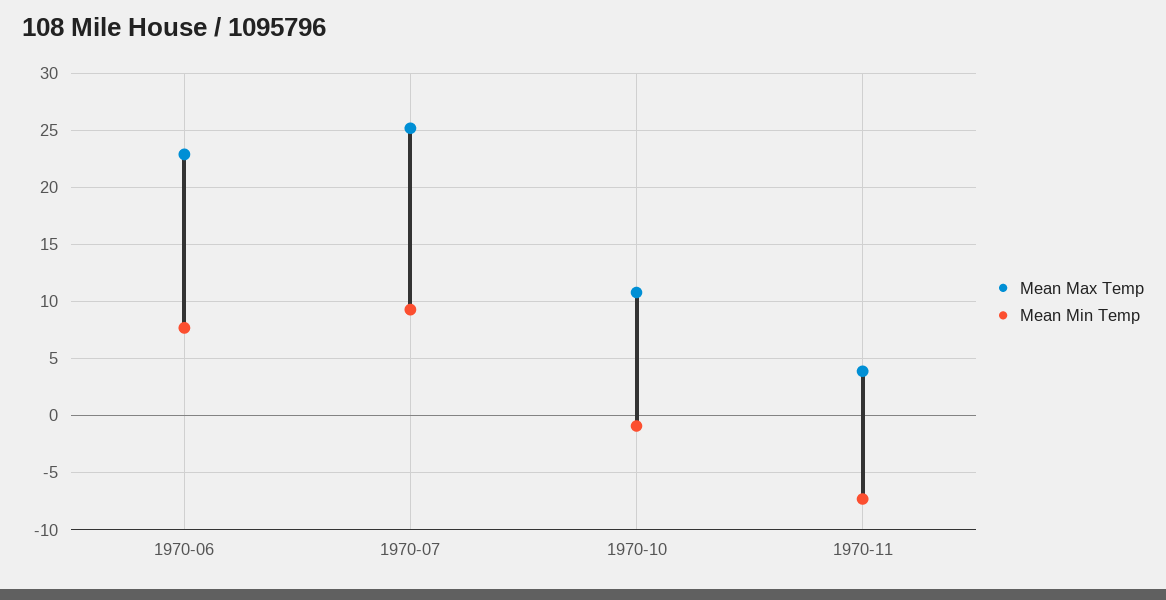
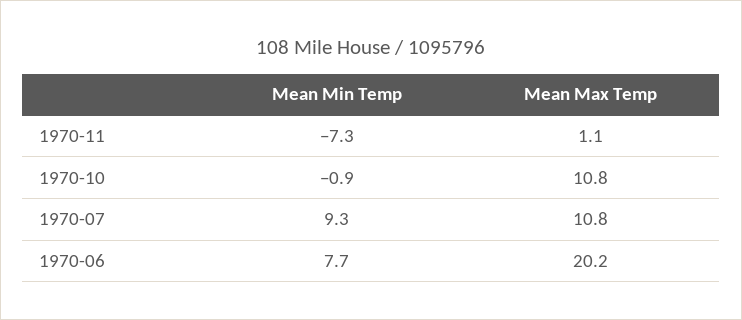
  {
    "Mean Max Temp": {
-     "1970-06": 23,
+     "1970-06": 20.2,
-     "1970-07": 25,
+     "1970-07": 10.8,
      "1970-10": 10.8,
-     "1970-11": 4
+     "1970-11": 1.1
    },
    "Mean Min Temp": {
      "1970-06": 7.7,
      "1970-07": 9.3,
      "1970-10": -0.9,
      "1970-11": -7.3
    }
  }

